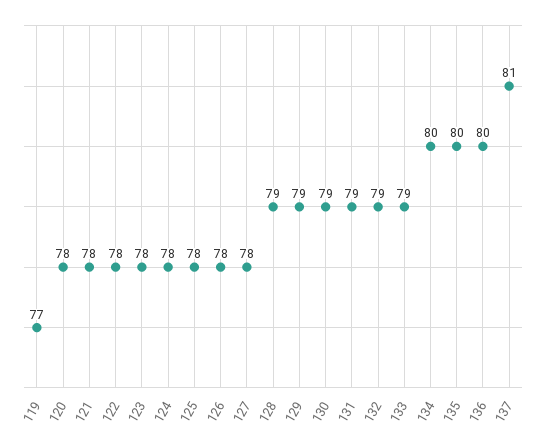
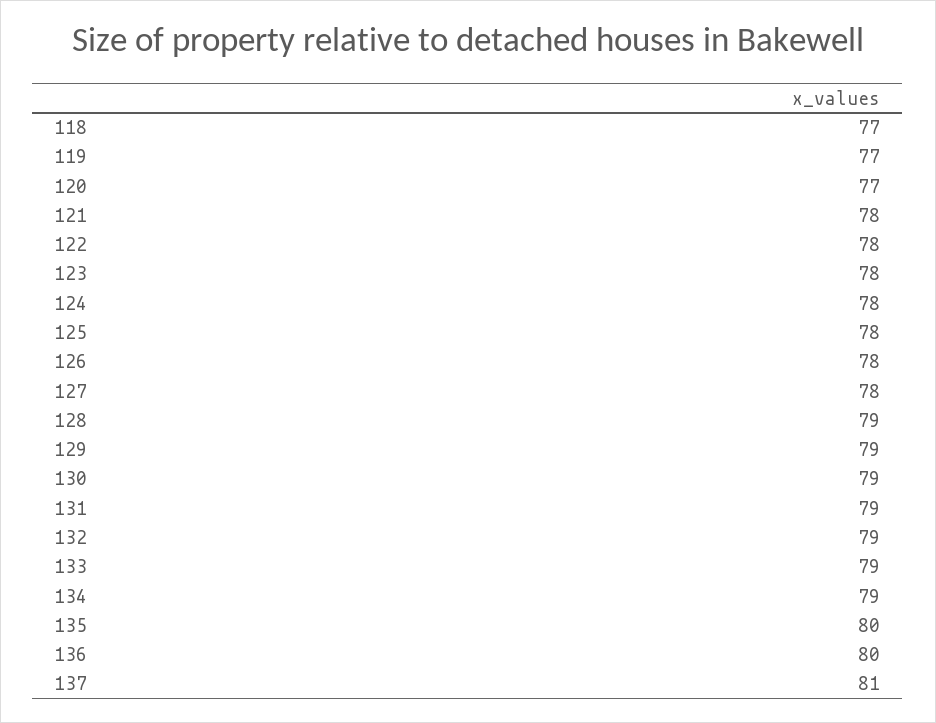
  {
    "119": 77,
-   "120": 78,
+   "120": 77,
    "121": 78,
    "122": 78,
    "123": 78,
    "124": 78,
    "125": 78,
    "126": 78,
    "127": 78,
    "128": 79,
    "129": 79,
    "130": 79,
    "131": 79,
    "132": 79,
    "133": 79,
-   "134": 80,
+   "134": 79,
    "135": 80,
    "136": 80,
-   "137": 81
+   "137": 81,
+   "118": 77
  }

